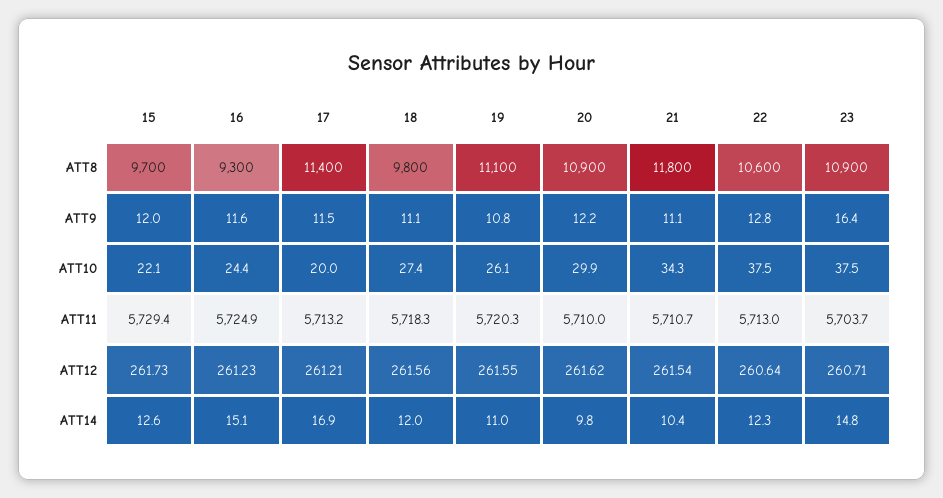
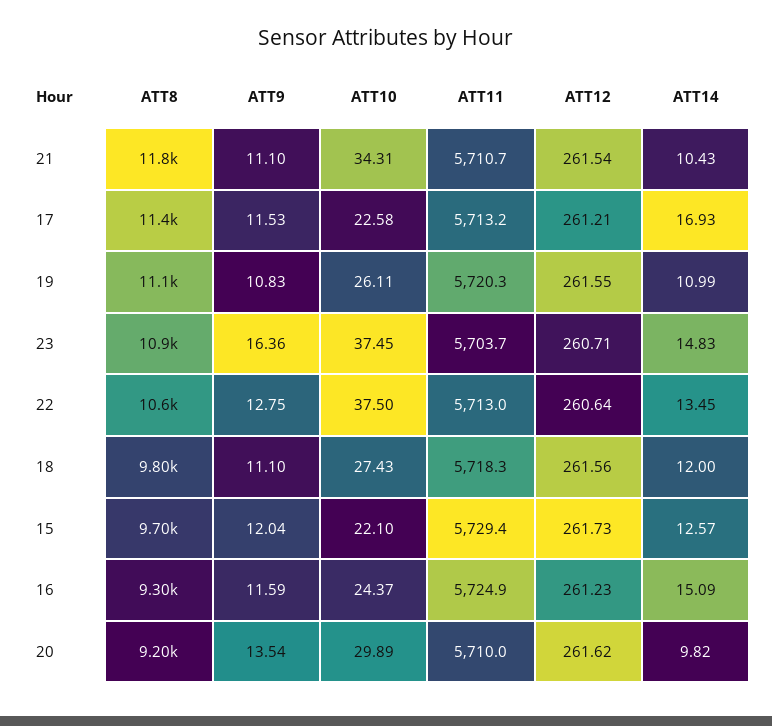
  {
    "15": {
      "ATT8": 9700,
      "ATT9": 12.04,
      "ATT10": 22.1,
      "ATT11": 5729.4,
      "ATT12": 261.73,
      "ATT14": 12.57
    },
    "16": {
      "ATT8": 9300,
      "ATT9": 11.59,
      "ATT10": 24.37,
      "ATT11": 5724.9,
      "ATT12": 261.23,
      "ATT14": 15.09
    },
    "17": {
      "ATT8": 11400,
      "ATT9": 11.53,
-     "ATT10": 20,
+     "ATT10": 22.58,
      "ATT11": 5713.2,
      "ATT12": 261.21,
      "ATT14": 16.93
    },
    "18": {
      "ATT8": 9800,
      "ATT9": 11.1,
      "ATT10": 27.43,
      "ATT11": 5718.3,
      "ATT12": 261.56,
      "ATT14": 12
    },
    "19": {
      "ATT8": 11100,
      "ATT9": 10.83,
      "ATT10": 26.11,
      "ATT11": 5720.3,
      "ATT12": 261.55,
      "ATT14": 10.99
    },
    "20": {
-     "ATT8": 10900,
+     "ATT8": 9200,
-     "ATT9": 12.2,
+     "ATT9": 13.54,
      "ATT10": 29.89,
      "ATT11": 5710,
      "ATT12": 261.62,
      "ATT14": 9.82
    },
    "21": {
      "ATT8": 11800,
      "ATT9": 11.1,
      "ATT10": 34.31,
      "ATT11": 5710.7,
      "ATT12": 261.54,
      "ATT14": 10.43
    },
    "22": {
      "ATT8": 10600,
      "ATT9": 12.75,
      "ATT10": 37.5,
      "ATT11": 5713,
      "ATT12": 260.64,
-     "ATT14": 12.3
+     "ATT14": 13.45
    },
    "23": {
      "ATT8": 10900,
      "ATT9": 16.36,
      "ATT10": 37.45,
      "ATT11": 5703.7,
      "ATT12": 260.71,
      "ATT14": 14.83
    }
  }

